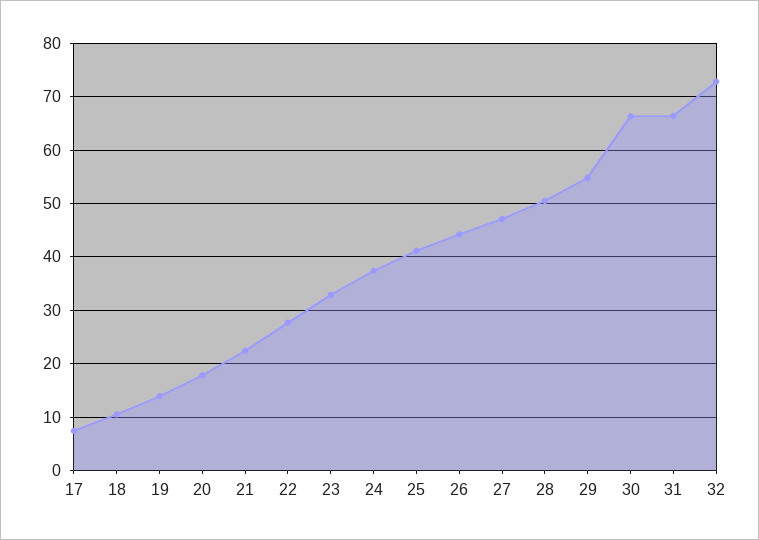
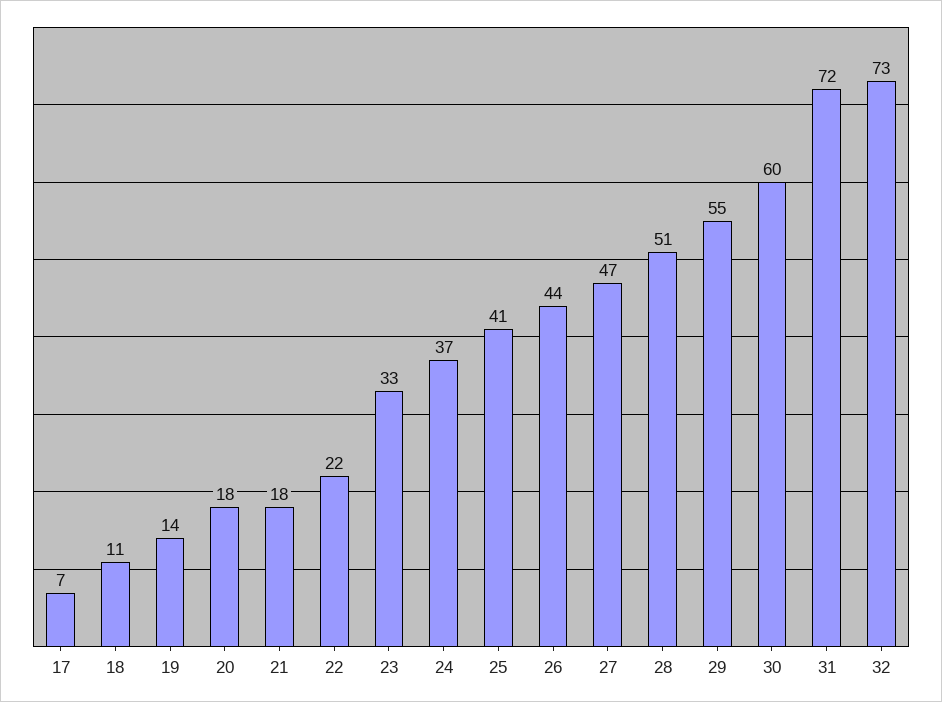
  {
    "17": 7,
    "18": 11,
    "19": 14,
    "20": 18,
-   "21": 22,
+   "21": 18,
-   "22": 28,
+   "22": 22,
    "23": 33,
    "24": 37,
    "25": 41,
    "26": 44,
    "27": 47,
    "28": 51,
    "29": 55,
-   "30": 66,
+   "30": 60,
-   "31": 66,
+   "31": 72,
    "32": 73
  }

